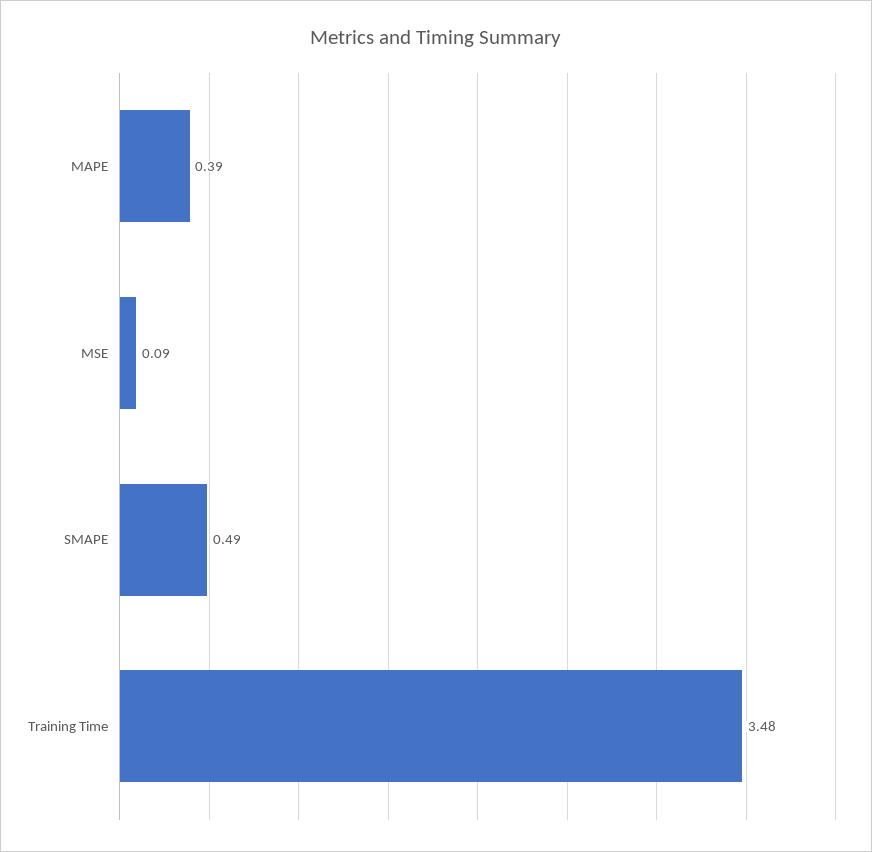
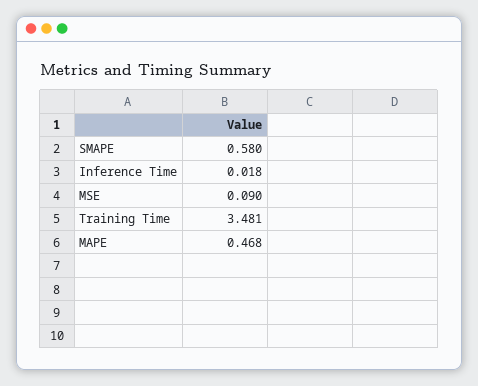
  {
-   "MAPE": 0.39,
+   "MAPE": 0.468,
    "MSE": 0.09,
-   "SMAPE": 0.49,
+   "SMAPE": 0.58,
-   "Training Time": 3.481
+   "Training Time": 3.481,
+   "Inference Time": 0.018
  }

